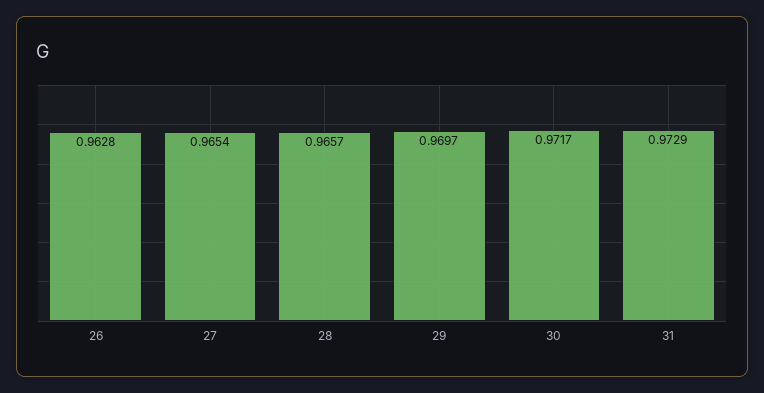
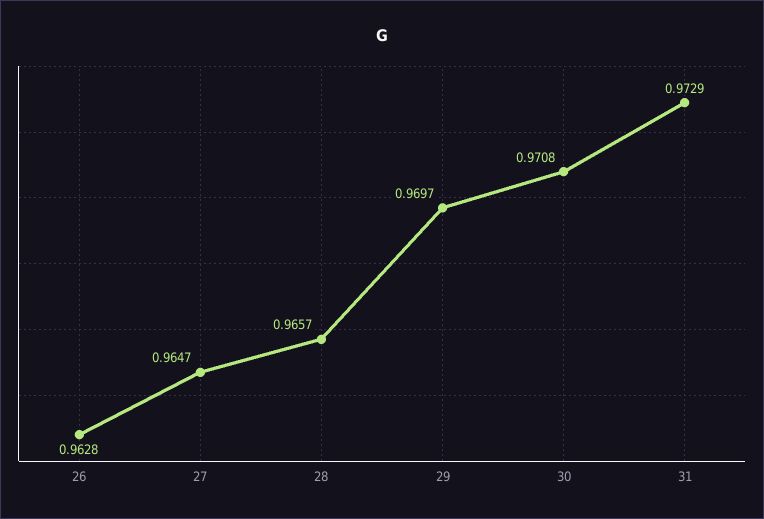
  {
    "26": 0.9628,
-   "27": 0.9654,
+   "27": 0.9647,
    "28": 0.9657,
    "29": 0.9697,
-   "30": 0.9717,
+   "30": 0.9708,
    "31": 0.9729
  }

